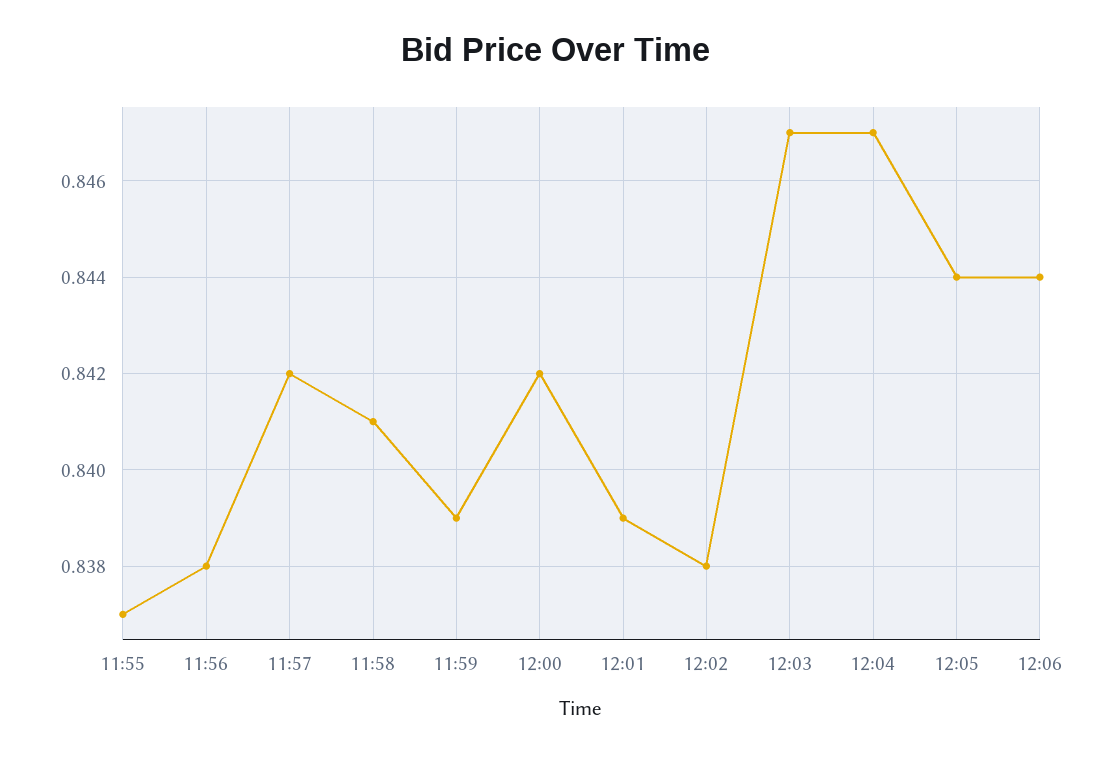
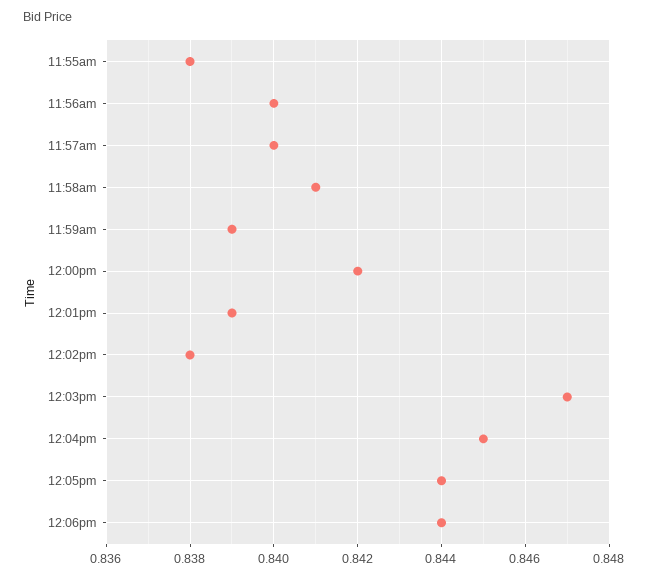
  {
-   "11:55": 0.837,
+   "11:55": 0.838,
-   "11:56": 0.838,
+   "11:56": 0.84,
-   "11:57": 0.842,
+   "11:57": 0.84,
    "11:58": 0.841,
    "11:59": 0.839,
    "12:00": 0.842,
    "12:01": 0.839,
    "12:02": 0.838,
    "12:03": 0.847,
-   "12:04": 0.847,
+   "12:04": 0.845,
    "12:05": 0.844,
    "12:06": 0.844
  }

